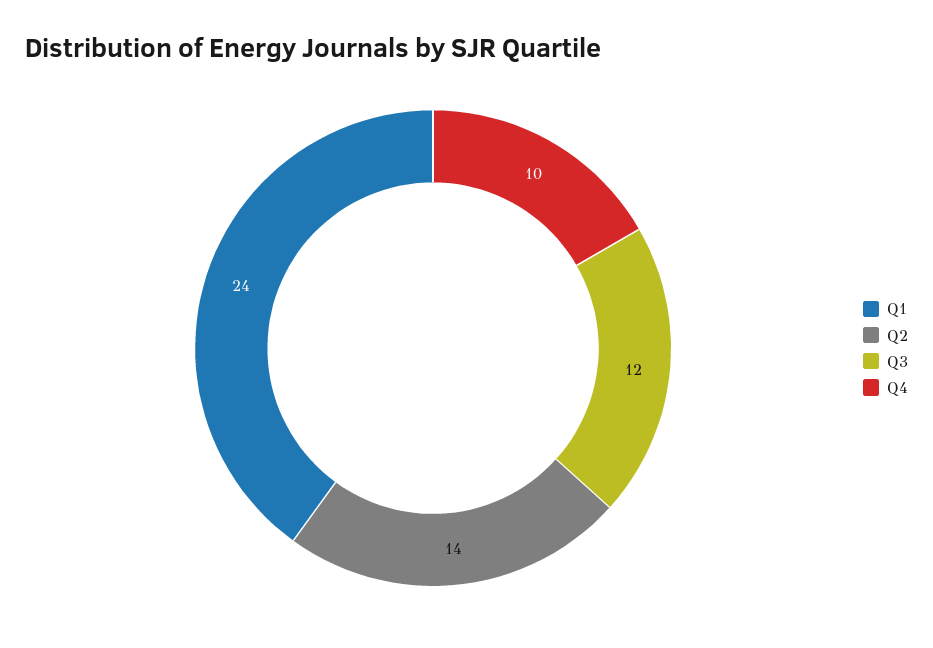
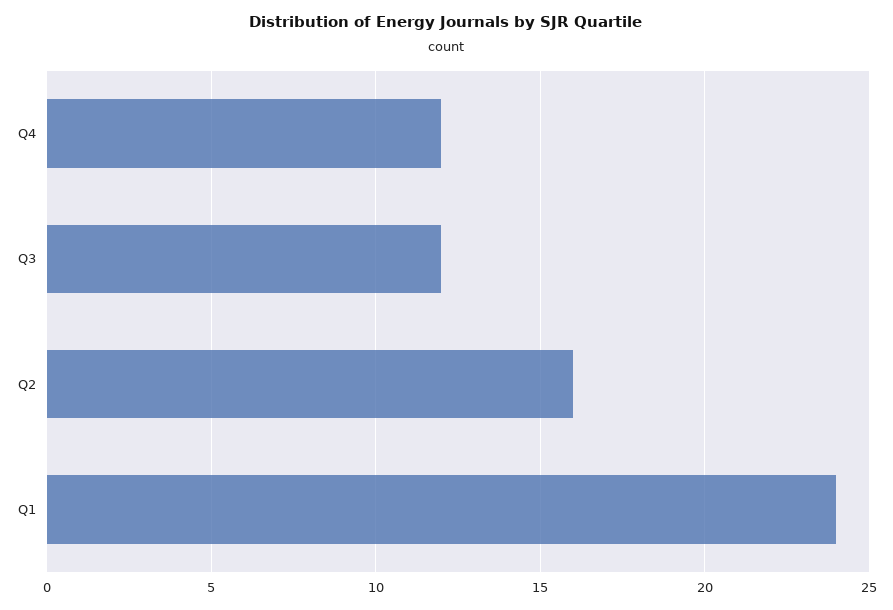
  {
    "Q1": 24,
-   "Q2": 14,
+   "Q2": 16,
    "Q3": 12,
-   "Q4": 10
+   "Q4": 12
  }

